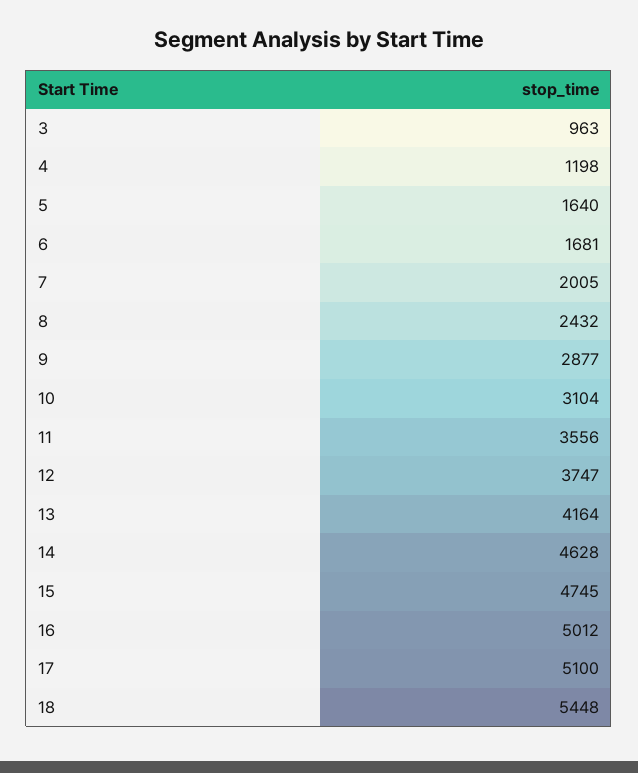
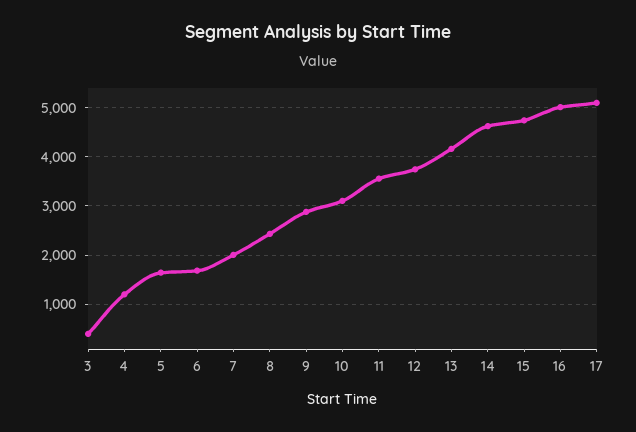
  {
-   "3": 963,
+   "3": 400,
    "4": 1198,
    "5": 1640,
    "6": 1681,
    "7": 2005,
    "8": 2432,
    "9": 2877,
    "10": 3104,
    "11": 3556,
    "12": 3747,
    "13": 4164,
    "14": 4628,
    "15": 4745,
    "16": 5012,
-   "17": 5100,
+   "17": 5100
-   "18": 5448
  }

